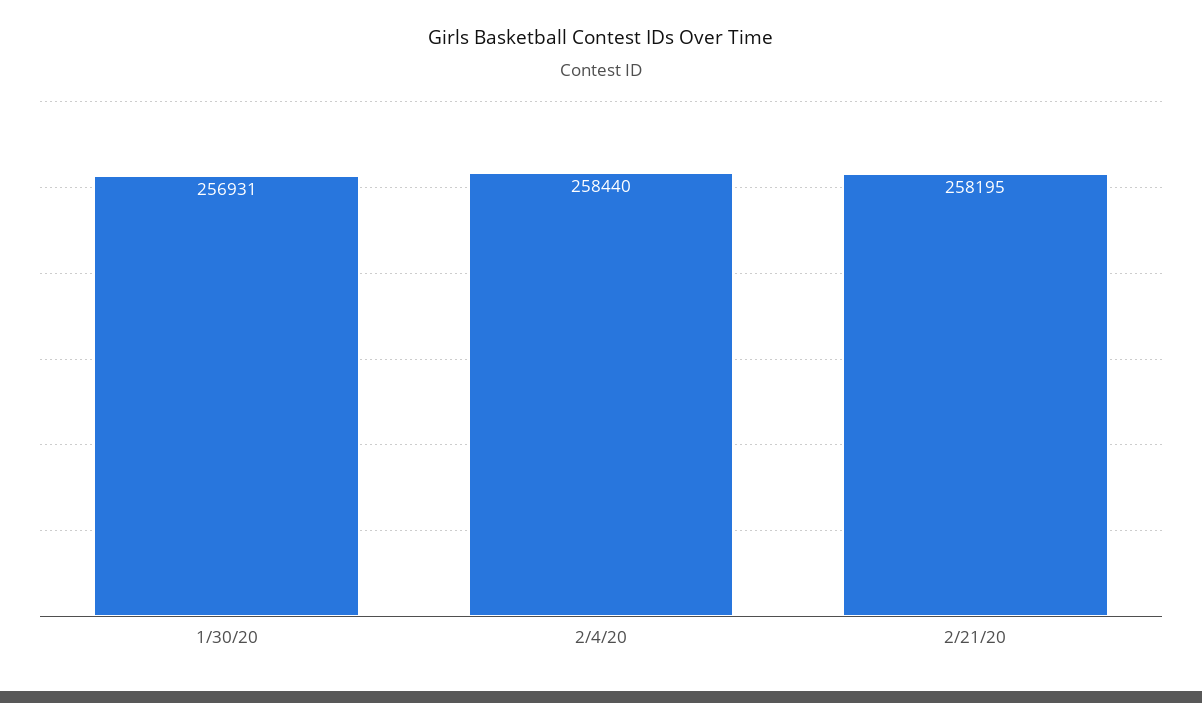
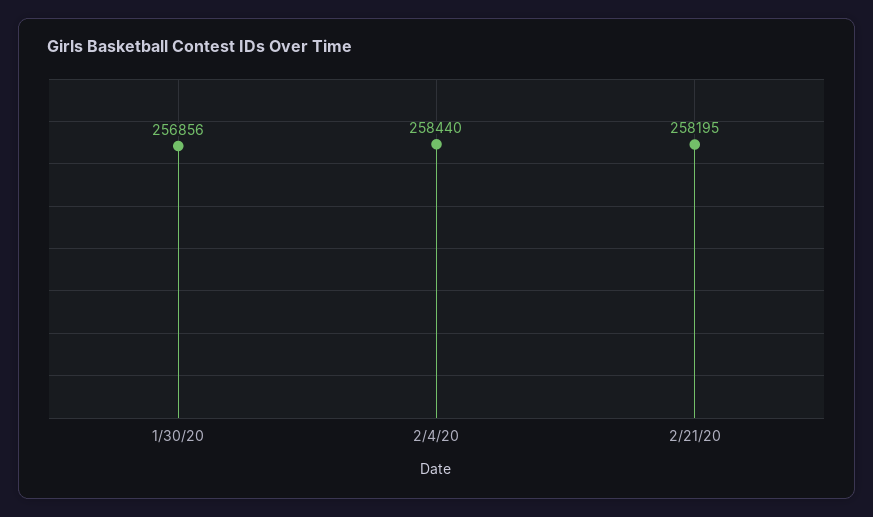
  {
-   "1/30/20": 256931,
+   "1/30/20": 256856,
    "2/4/20": 258440,
    "2/21/20": 258195
  }

